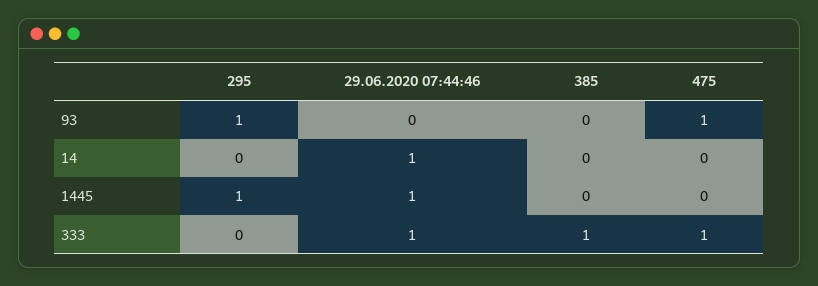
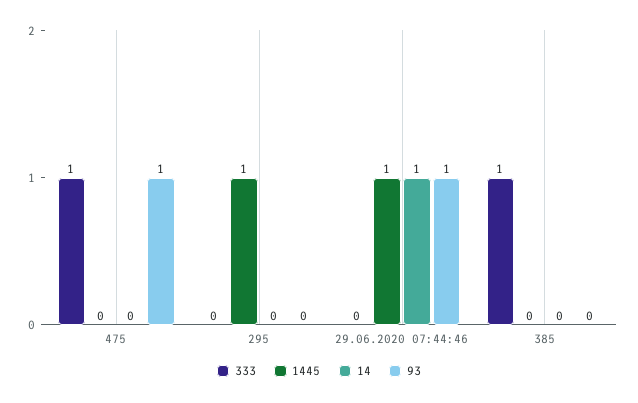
  {
    "93": {
-     "295": 1,
+     "295": 0,
-     "29.06.2020 07:44:46": 0,
+     "29.06.2020 07:44:46": 1,
      "385": 0,
      "475": 1
    },
    "14": {
      "295": 0,
      "29.06.2020 07:44:46": 1,
      "385": 0,
      "475": 0
    },
    "1445": {
      "295": 1,
      "29.06.2020 07:44:46": 1,
      "385": 0,
      "475": 0
    },
    "333": {
      "295": 0,
-     "29.06.2020 07:44:46": 1,
+     "29.06.2020 07:44:46": 0,
      "385": 1,
      "475": 1
    }
  }

